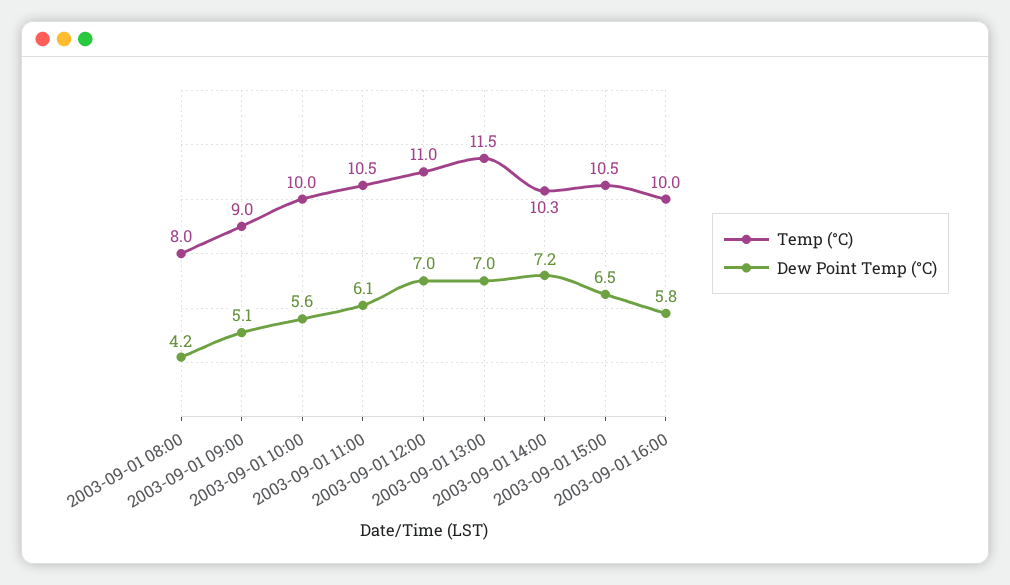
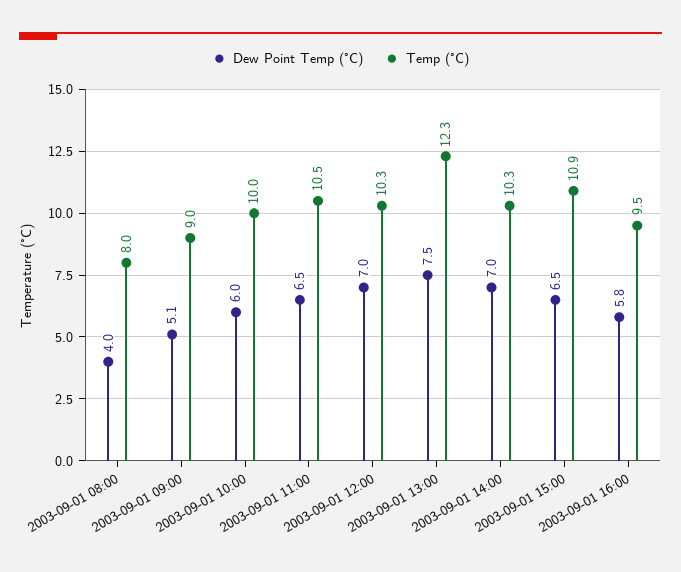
  {
    "Temp (°C)": {
      "2003-09-01 08:00": 8,
      "2003-09-01 09:00": 9,
      "2003-09-01 10:00": 10,
      "2003-09-01 11:00": 10.5,
-     "2003-09-01 12:00": 11,
+     "2003-09-01 12:00": 10.3,
-     "2003-09-01 13:00": 11.5,
+     "2003-09-01 13:00": 12.3,
      "2003-09-01 14:00": 10.3,
-     "2003-09-01 15:00": 10.5,
+     "2003-09-01 15:00": 10.9,
-     "2003-09-01 16:00": 10
+     "2003-09-01 16:00": 9.5
    },
    "Dew Point Temp (°C)": {
-     "2003-09-01 08:00": 4.2,
+     "2003-09-01 08:00": 4,
      "2003-09-01 09:00": 5.1,
-     "2003-09-01 10:00": 5.6,
+     "2003-09-01 10:00": 6,
-     "2003-09-01 11:00": 6.1,
+     "2003-09-01 11:00": 6.5,
      "2003-09-01 12:00": 7,
-     "2003-09-01 13:00": 7,
+     "2003-09-01 13:00": 7.5,
-     "2003-09-01 14:00": 7.2,
+     "2003-09-01 14:00": 7,
      "2003-09-01 15:00": 6.5,
      "2003-09-01 16:00": 5.8
    }
  }

